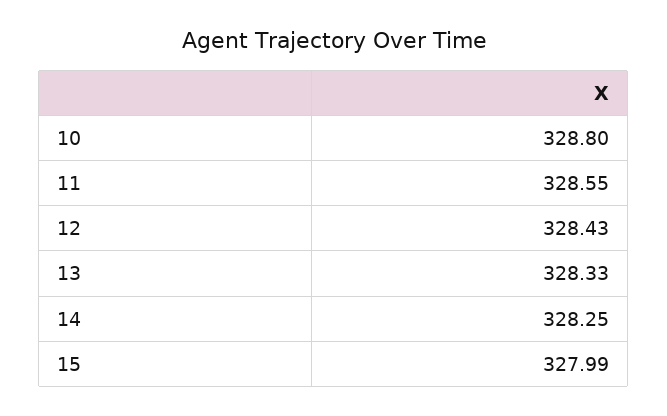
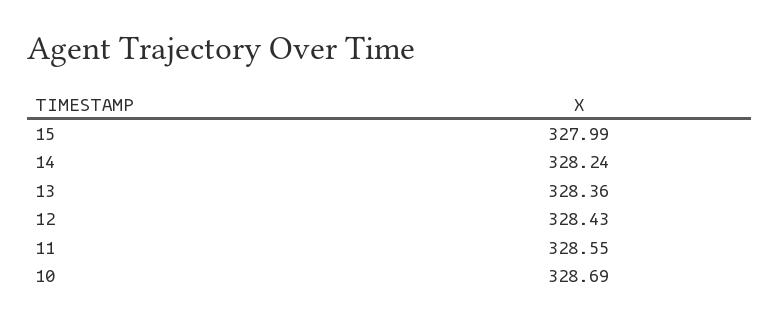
  {
-   "10": 328.8,
+   "10": 328.69,
    "11": 328.55,
    "12": 328.43,
-   "13": 328.33,
+   "13": 328.36,
-   "14": 328.25,
+   "14": 328.24,
    "15": 327.99
  }

